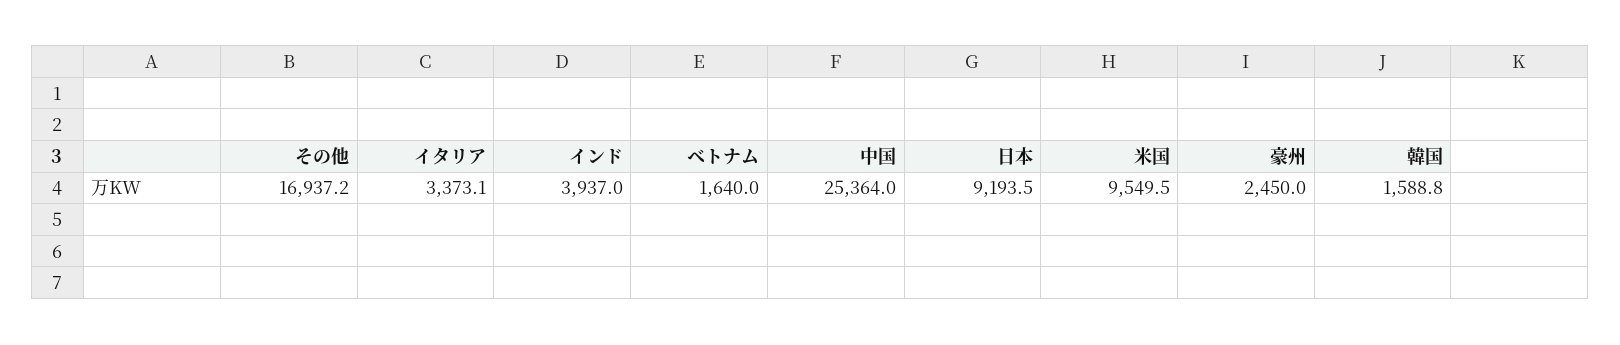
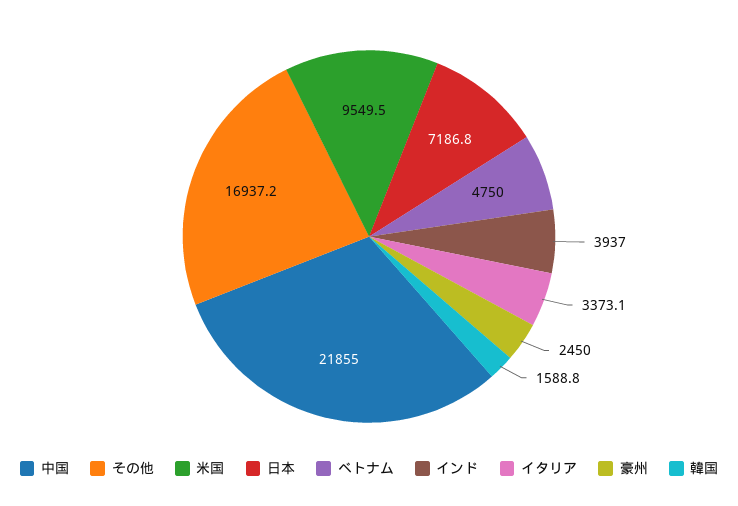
  {
    "その他": 16937.2,
    "イタリア": 3373.1,
    "インド": 3937,
-   "ベトナム": 1640,
+   "ベトナム": 4750,
-   "中国": 25364,
+   "中国": 21855,
-   "日本": 9193.5,
+   "日本": 7186.8,
    "米国": 9549.5,
    "豪州": 2450,
    "韓国": 1588.8
  }

